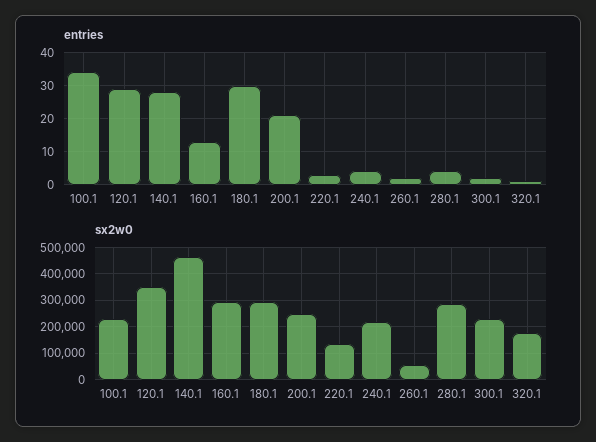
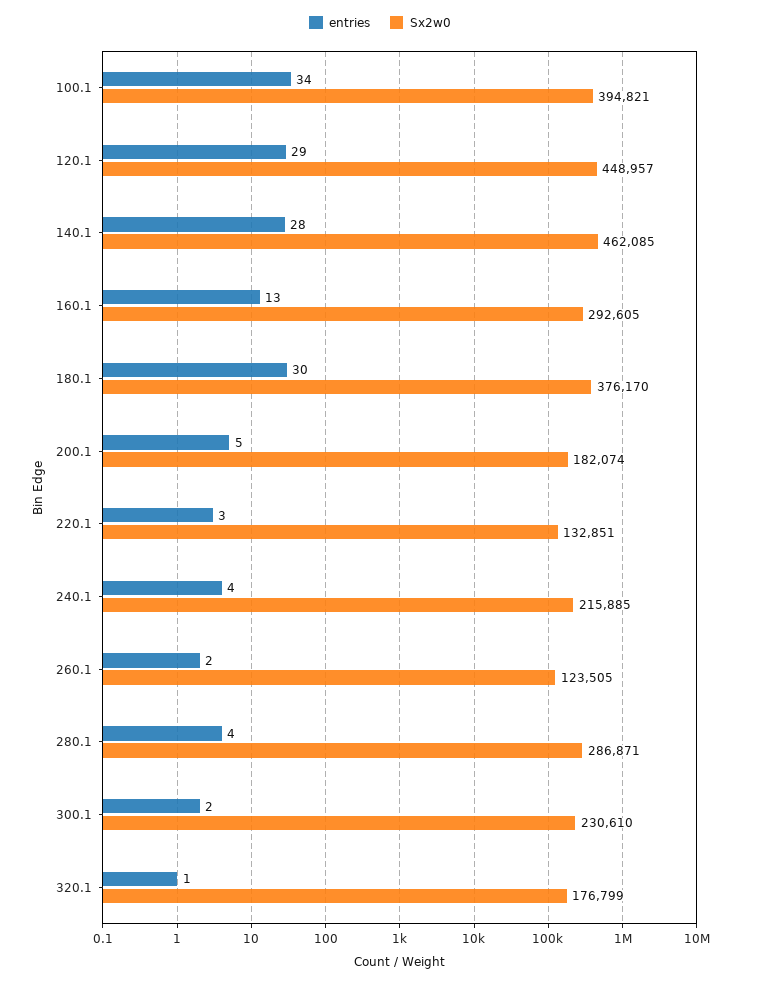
  {
    "entries": {
      "100.1": 34,
      "120.1": 29,
      "140.1": 28,
      "160.1": 13,
      "180.1": 30,
-     "200.1": 20,
+     "200.1": 5,
      "220.1": 3,
      "240.1": 4,
      "260.1": 2,
      "280.1": 4,
      "300.1": 2,
      "320.1": 1
    },
    "sx2w0": {
-     "100.1": 225000,
+     "100.1": 394821,
-     "120.1": 350000,
+     "120.1": 448957,
      "140.1": 462085,
      "160.1": 292605,
-     "180.1": 300000,
+     "180.1": 376170,
-     "200.1": 250000,
+     "200.1": 182074,
      "220.1": 132851,
      "240.1": 215885,
-     "260.1": 50000,
+     "260.1": 123505,
      "280.1": 286871,
      "300.1": 230610,
      "320.1": 176799
    }
  }

